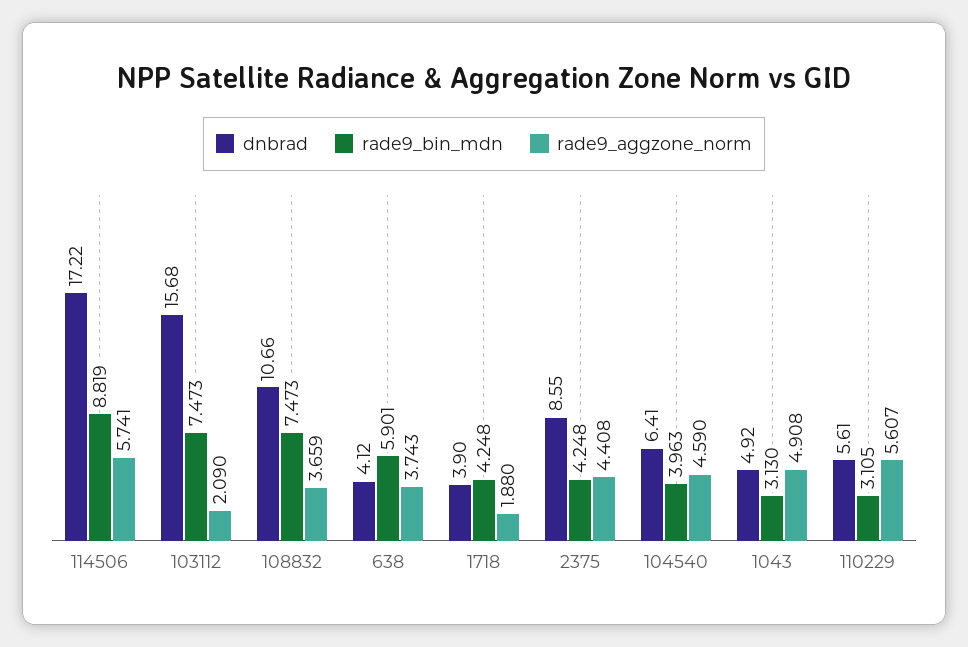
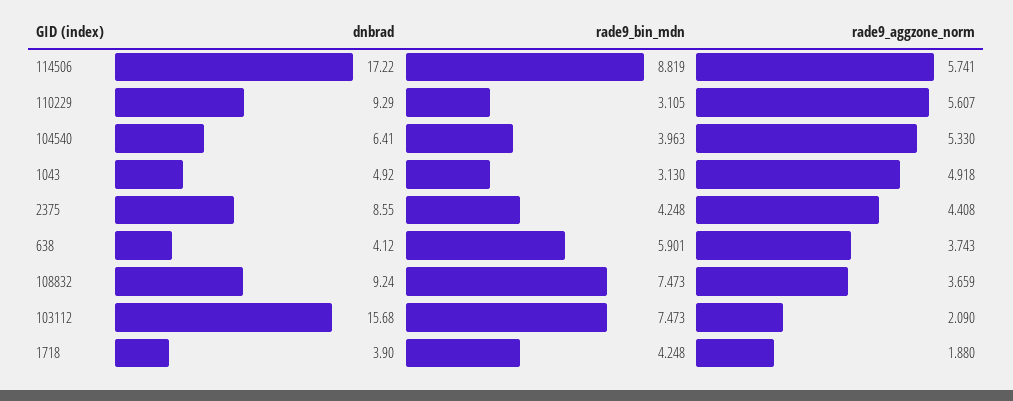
  {
    "dnbrad": {
      "114506": 17.22,
      "103112": 15.68,
-     "108832": 10.66,
+     "108832": 9.24,
      "638": 4.12,
      "1718": 3.9,
      "2375": 8.55,
      "104540": 6.41,
      "1043": 4.92,
-     "110229": 5.61
+     "110229": 9.29
    },
    "rade9_bin_mdn": {
      "114506": 8.819,
      "103112": 7.473,
      "108832": 7.473,
      "638": 5.901,
      "1718": 4.248,
      "2375": 4.248,
      "104540": 3.963,
      "1043": 3.13,
      "110229": 3.105
    },
    "rade9_aggzone_norm": {
      "114506": 5.741,
      "103112": 2.09,
      "108832": 3.659,
      "638": 3.743,
      "1718": 1.88,
      "2375": 4.408,
-     "104540": 4.59,
+     "104540": 5.33,
-     "1043": 4.908,
+     "1043": 4.918,
      "110229": 5.607
    }
  }

